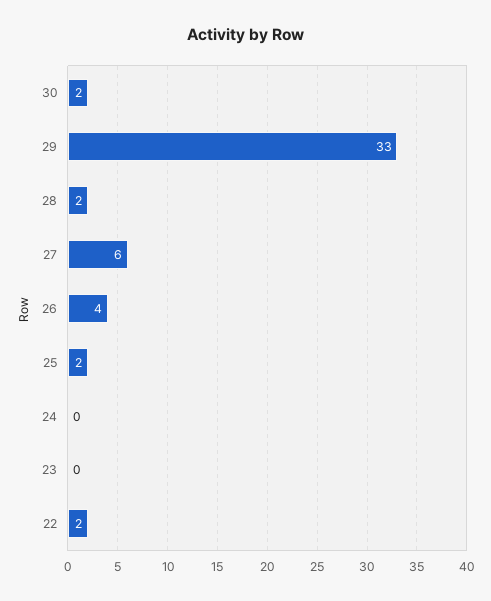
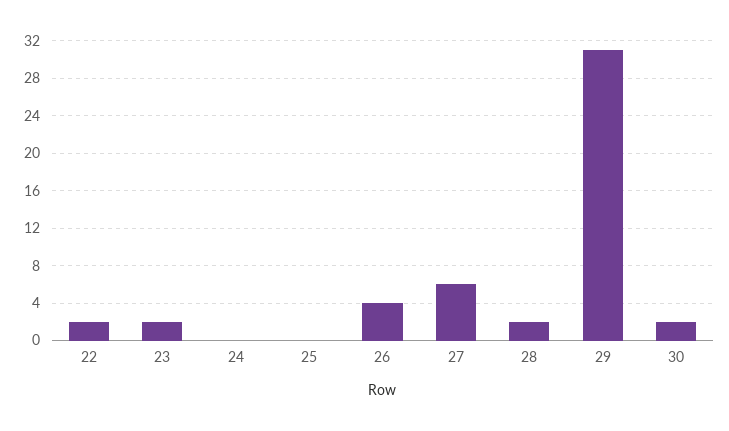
  {
    "30": 2,
-   "29": 33,
+   "29": 31,
    "28": 2,
    "27": 6,
    "26": 4,
-   "25": 2,
+   "25": 0,
    "24": 0,
-   "23": 0,
+   "23": 2,
    "22": 2
  }

